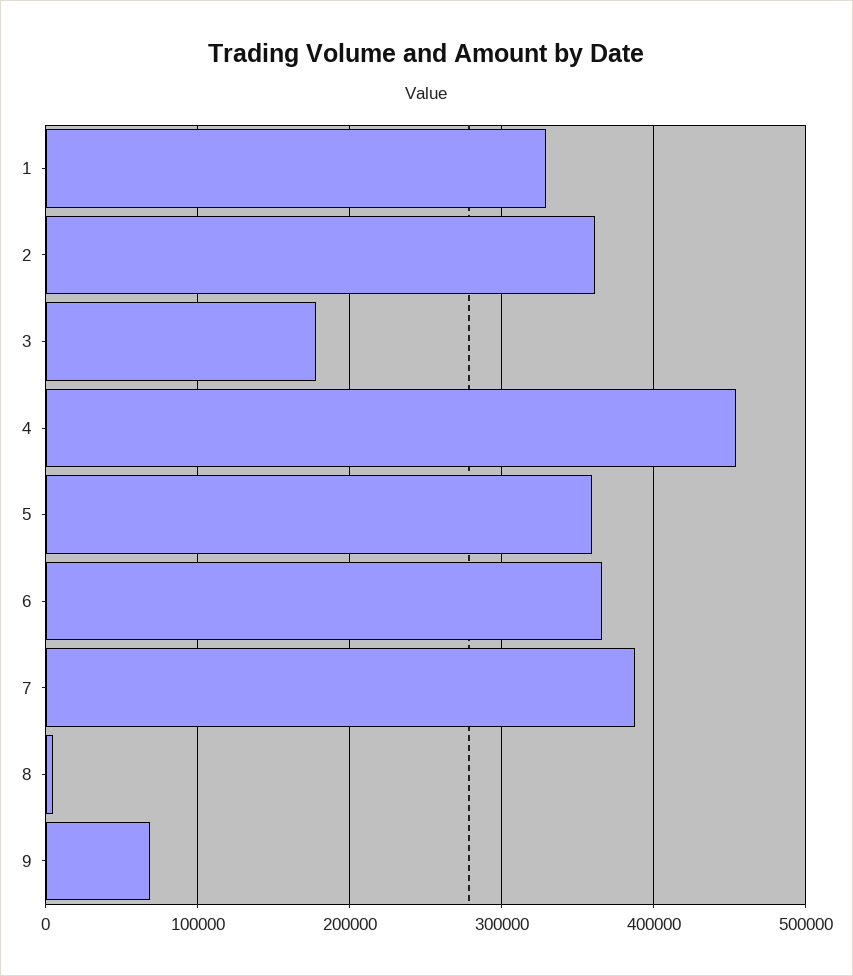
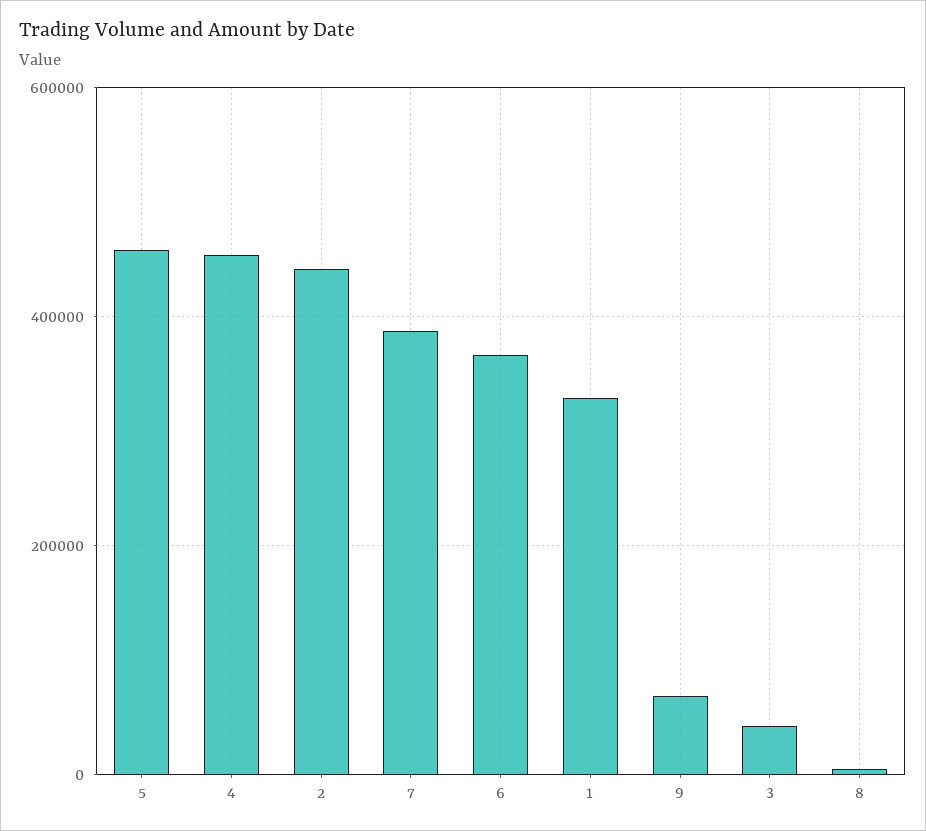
  {
    "1": 330000,
-   "2": 360000,
+   "2": 440000,
-   "3": 180000,
+   "3": 40000,
    "4": 450000,
-   "5": 360000,
+   "5": 460000,
    "6": 370000,
    "7": 390000,
    "8": 0,
    "9": 70000
  }

